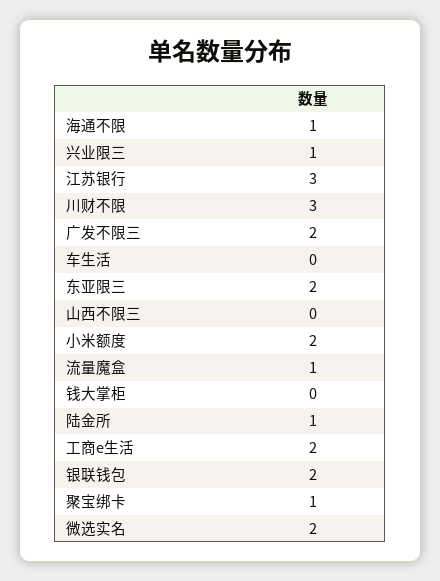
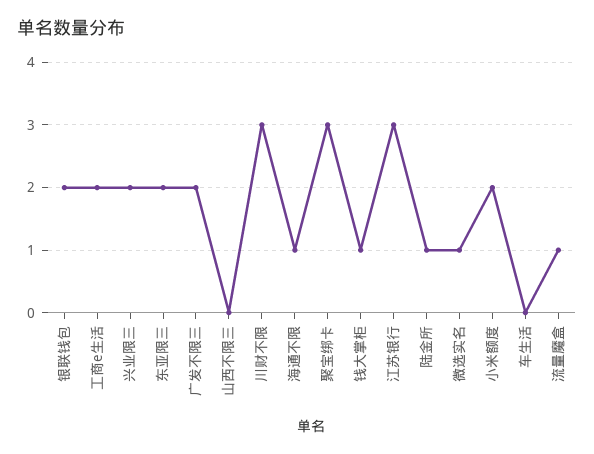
  {
    "海通不限": 1,
-   "兴业限三": 1,
+   "兴业限三": 2,
    "江苏银行": 3,
    "川财不限": 3,
    "广发不限三": 2,
    "车生活": 0,
    "东亚限三": 2,
    "山西不限三": 0,
    "小米额度": 2,
    "流量魔盒": 1,
-   "钱大掌柜": 0,
+   "钱大掌柜": 1,
    "陆金所": 1,
    "工商e生活": 2,
    "银联钱包": 2,
-   "聚宝绑卡": 1,
+   "聚宝绑卡": 3,
-   "微选实名": 2
+   "微选实名": 1
  }

